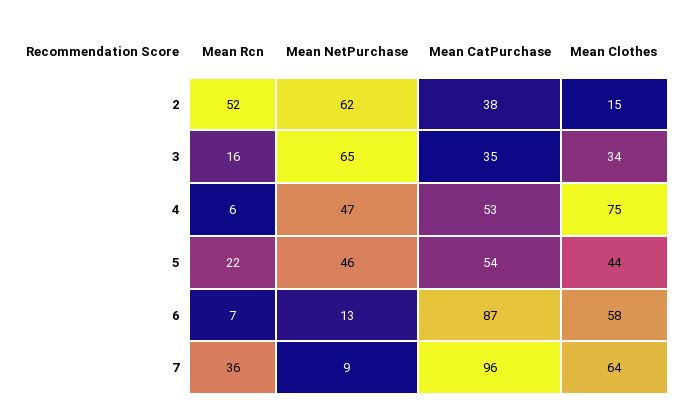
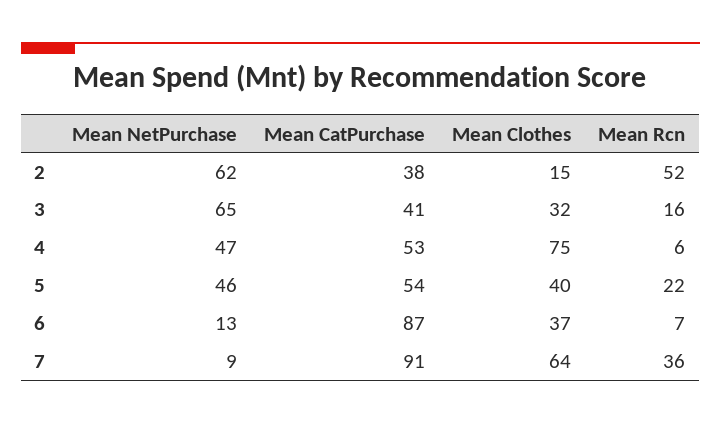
  {
    "Mean Rcn": {
      "2": 52,
      "3": 16,
      "4": 6,
      "5": 22,
      "6": 7,
      "7": 36
    },
    "Mean NetPurchase": {
      "2": 62,
      "3": 65,
      "4": 47,
      "5": 46,
      "6": 13,
      "7": 9
    },
    "Mean CatPurchase": {
      "2": 38,
-     "3": 35,
+     "3": 41,
      "4": 53,
      "5": 54,
      "6": 87,
-     "7": 96
+     "7": 91
    },
    "Mean Clothes": {
      "2": 15,
-     "3": 34,
+     "3": 32,
      "4": 75,
-     "5": 44,
+     "5": 40,
-     "6": 58,
+     "6": 37,
      "7": 64
    }
  }

